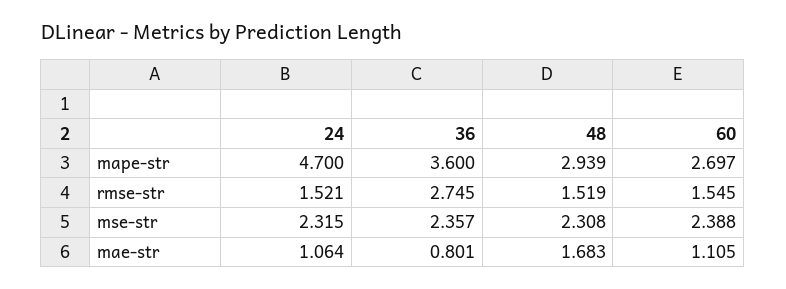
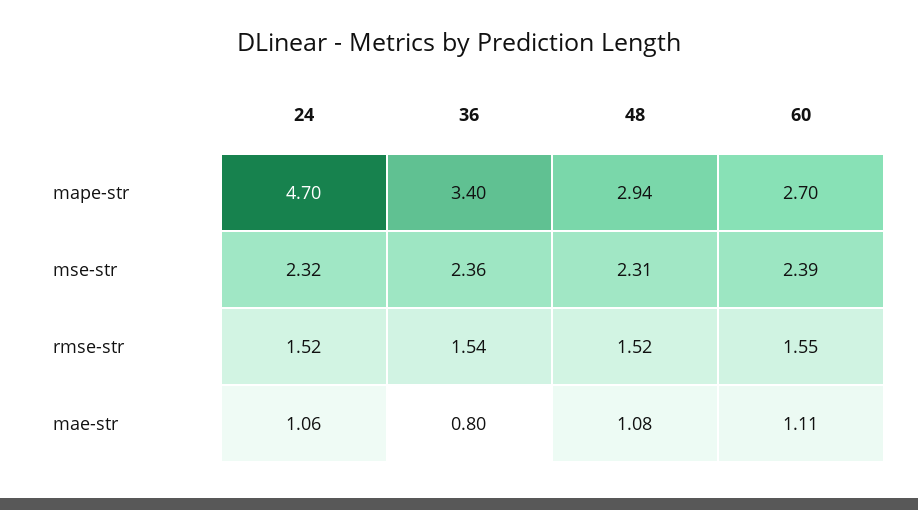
  {
    "24": {
      "mape-str": 4.7,
      "rmse-str": 1.521,
      "mse-str": 2.315,
      "mae-str": 1.064
    },
    "36": {
-     "mape-str": 3.6,
+     "mape-str": 3.4,
-     "rmse-str": 2.745,
+     "rmse-str": 1.54,
      "mse-str": 2.357,
      "mae-str": 0.801
    },
    "48": {
      "mape-str": 2.939,
      "rmse-str": 1.519,
      "mse-str": 2.308,
-     "mae-str": 1.683
+     "mae-str": 1.08
    },
    "60": {
      "mape-str": 2.697,
      "rmse-str": 1.545,
      "mse-str": 2.388,
      "mae-str": 1.105
    }
  }

